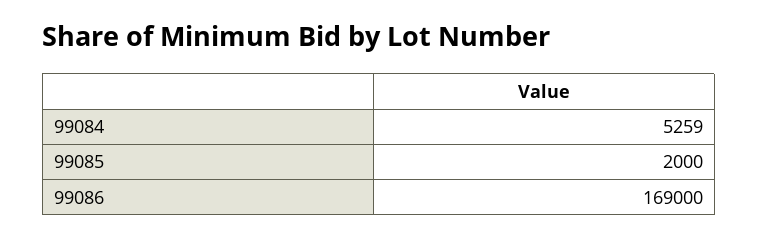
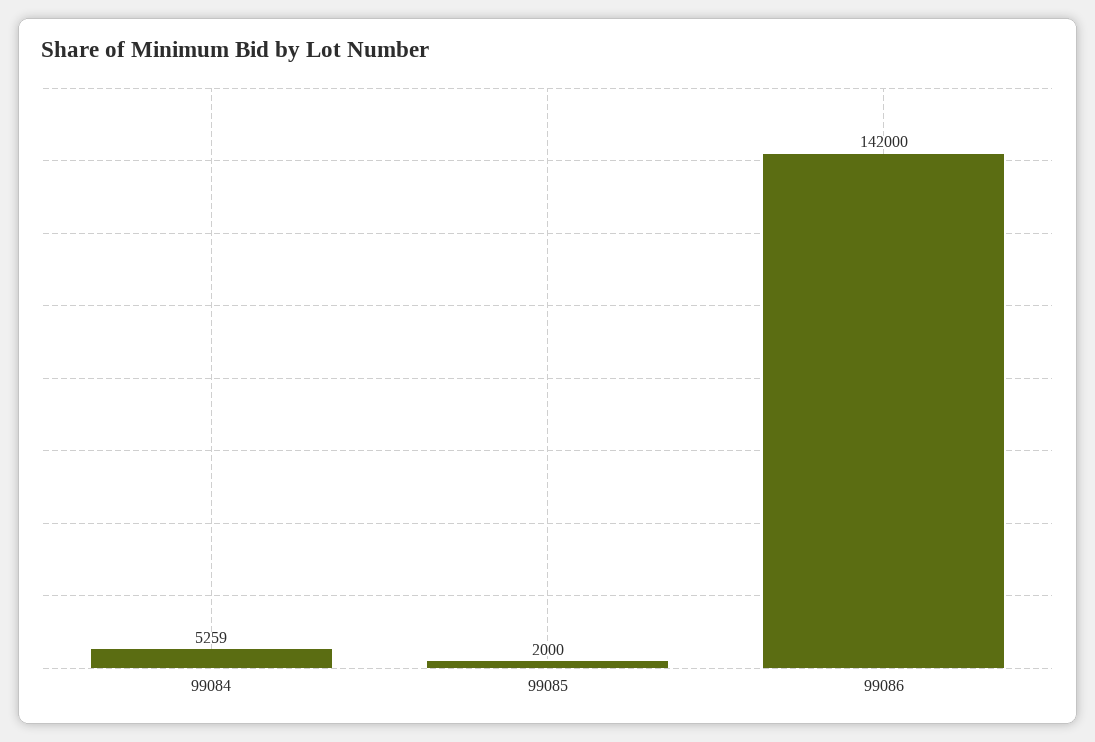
  {
    "99084": 5259,
    "99085": 2000,
-   "99086": 169000
+   "99086": 142000
  }

